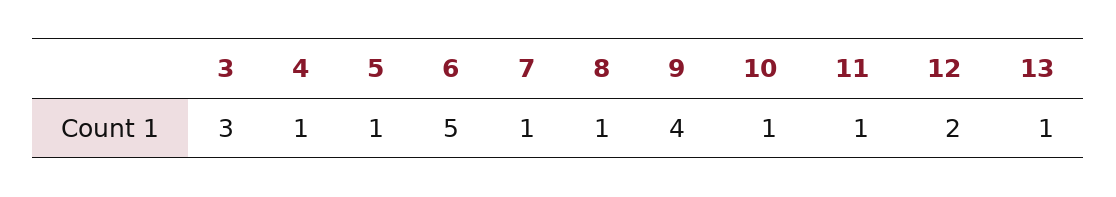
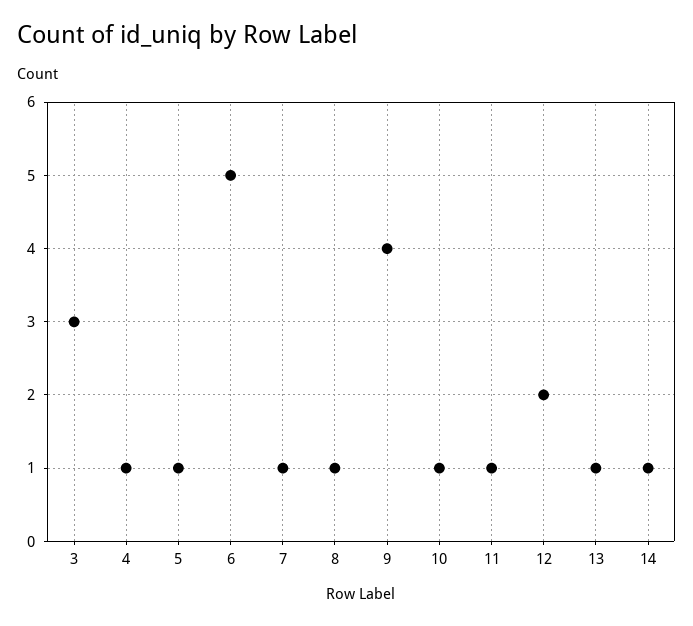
  {
    "3": 3,
    "4": 1,
    "5": 1,
    "6": 5,
    "7": 1,
    "8": 1,
    "9": 4,
    "10": 1,
    "11": 1,
    "12": 2,
-   "13": 1
+   "13": 1,
+   "14": 1
  }

